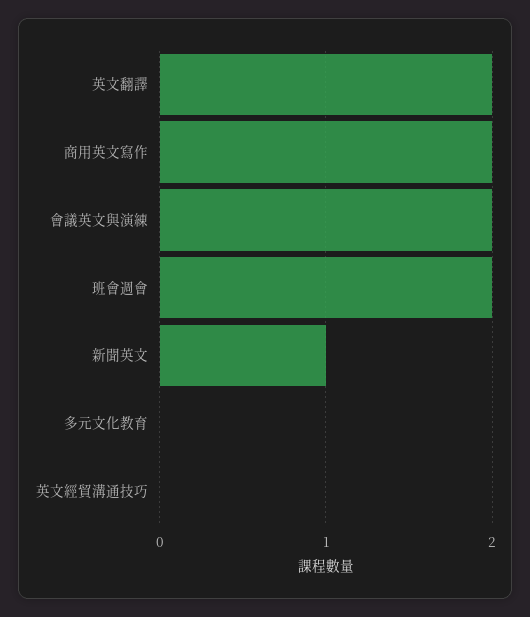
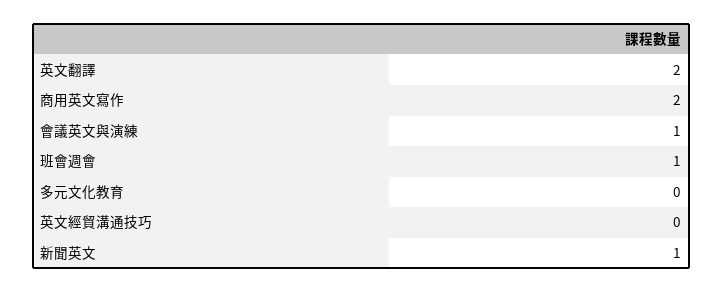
  {
    "英文翻譯": 2,
    "商用英文寫作": 2,
-   "會議英文與演練": 2,
+   "會議英文與演練": 1,
-   "班會週會": 2,
+   "班會週會": 1,
    "新聞英文": 1,
    "多元文化教育": 0,
    "英文經貿溝通技巧": 0
  }

